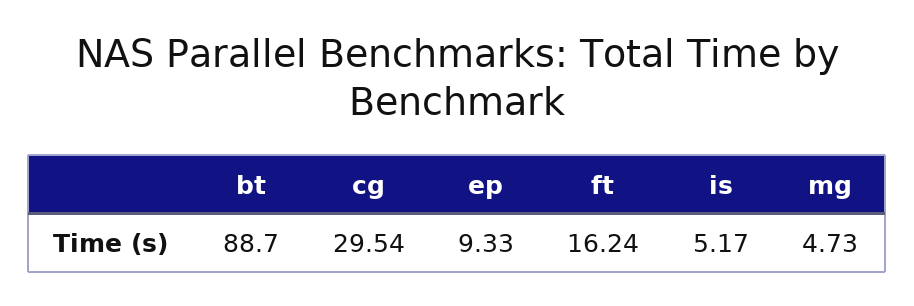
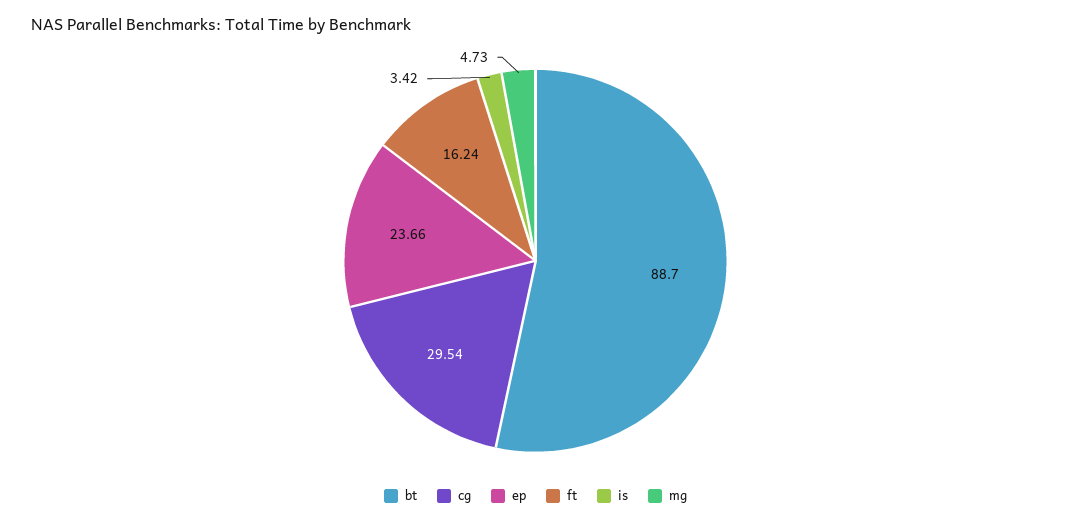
  {
    "bt": 88.7,
    "cg": 29.54,
-   "ep": 9.33,
+   "ep": 23.66,
    "ft": 16.24,
-   "is": 5.17,
+   "is": 3.42,
    "mg": 4.73
  }

